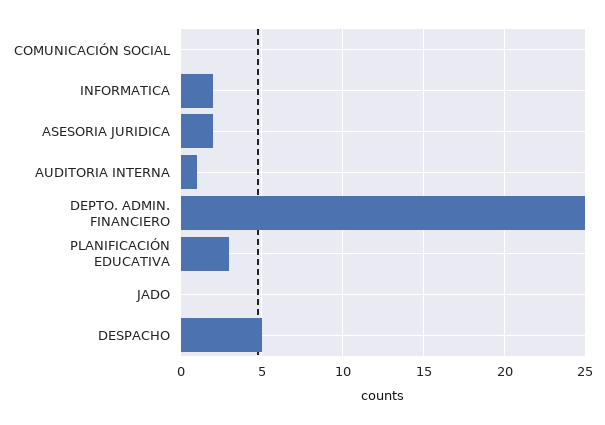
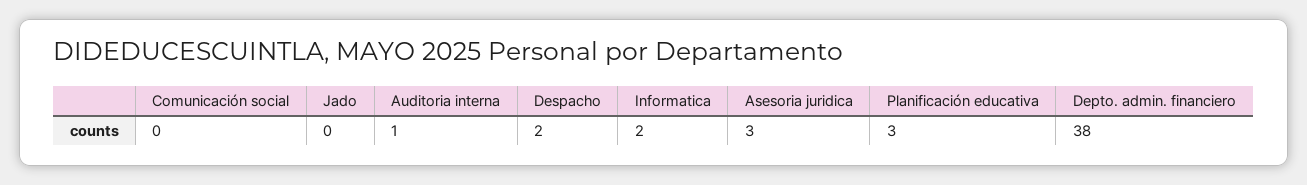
  {
    "COMUNICACIÓN SOCIAL": 0,
    "INFORMATICA": 2,
-   "ASESORIA JURIDICA": 2,
+   "ASESORIA JURIDICA": 3,
    "AUDITORIA INTERNA": 1,
-   "DEPTO. ADMIN. FINANCIERO": 25,
+   "DEPTO. ADMIN. FINANCIERO": 38,
    "PLANIFICACIÓN EDUCATIVA": 3,
    "JADO": 0,
-   "DESPACHO": 5
+   "DESPACHO": 2
  }

